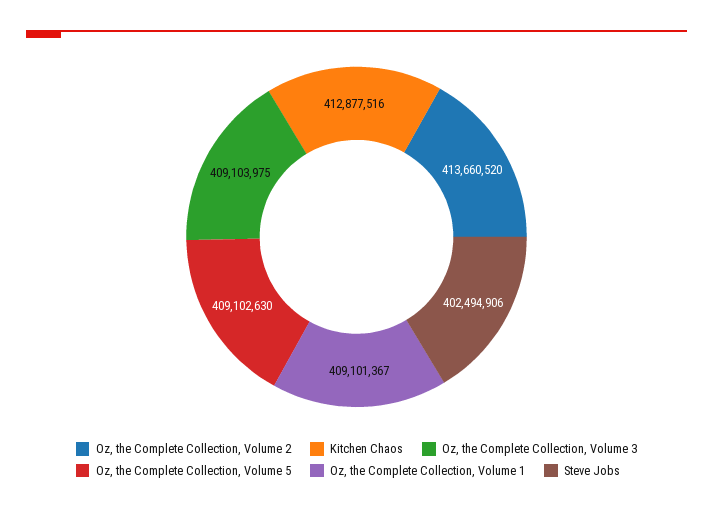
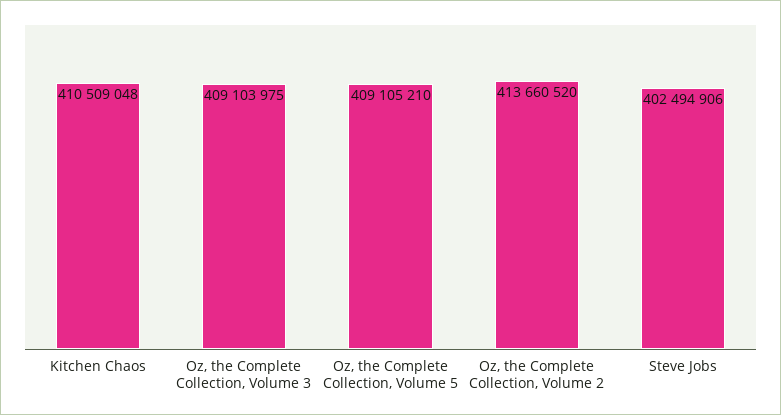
  {
    "Oz, the Complete Collection, Volume 2": 413660520,
-   "Kitchen Chaos": 412877516,
+   "Kitchen Chaos": 410509048,
    "Oz, the Complete Collection, Volume 3": 409103975,
-   "Oz, the Complete Collection, Volume 5": 409102630,
+   "Oz, the Complete Collection, Volume 5": 409105210,
-   "Oz, the Complete Collection, Volume 1": 409101367,
    "Steve Jobs": 402494906
  }

